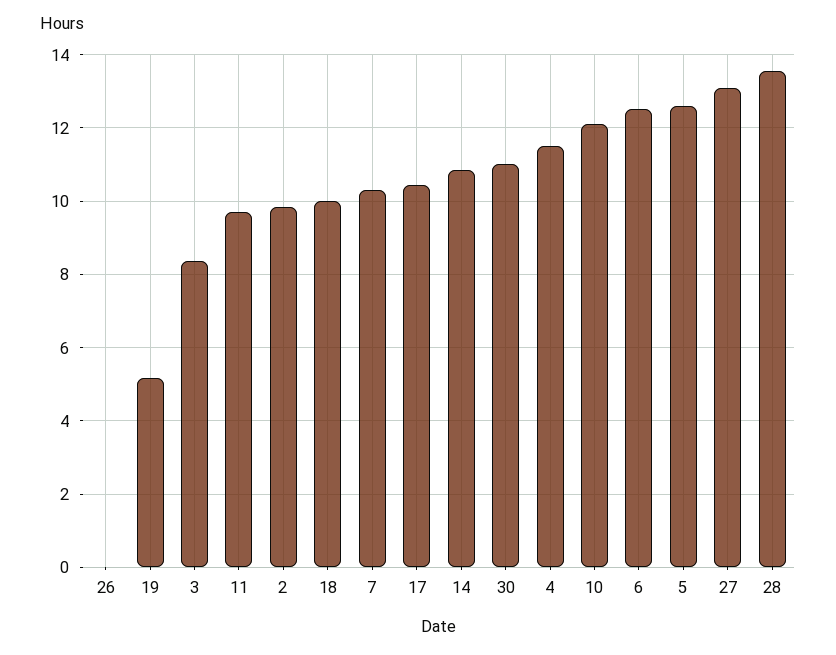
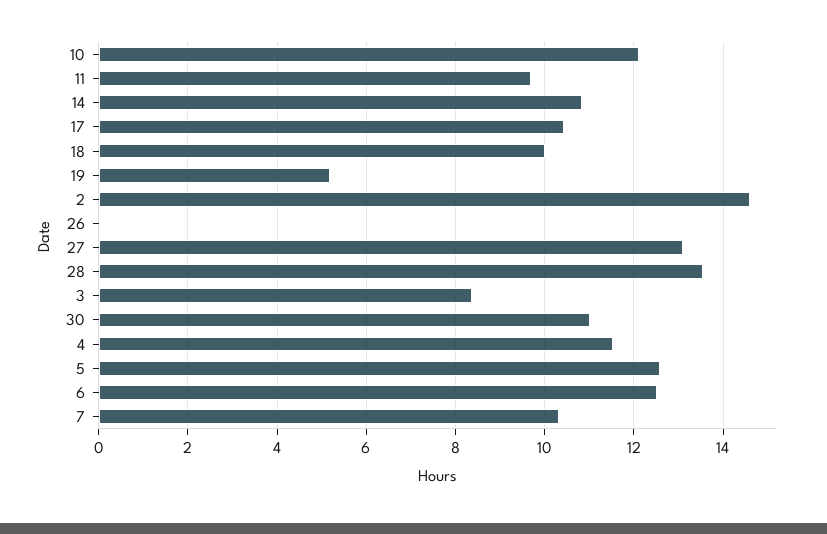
  {
    "26": 0,
    "19": 5.2,
    "3": 8.4,
    "11": 9.8,
-   "2": 9.8,
+   "2": 14.6,
    "18": 10,
    "7": 10.4,
    "17": 10.4,
    "14": 10.8,
    "30": 11,
    "4": 11.6,
    "10": 12.2,
    "6": 12.6,
    "5": 12.6,
    "27": 13.2,
    "28": 13.6
  }

